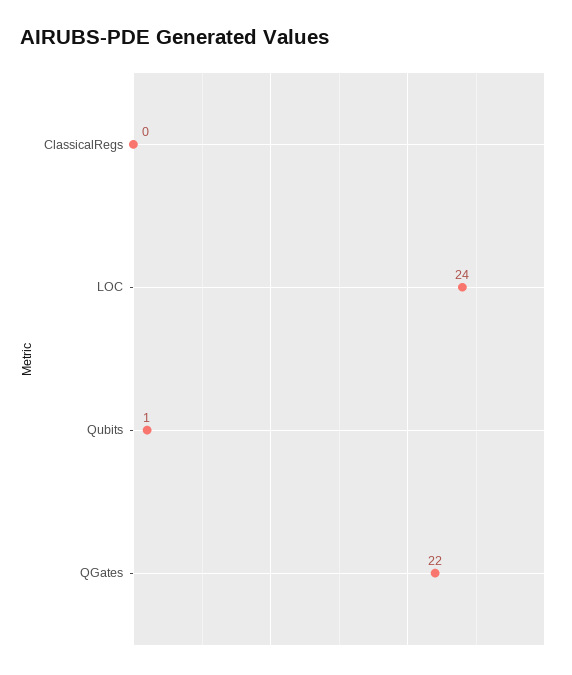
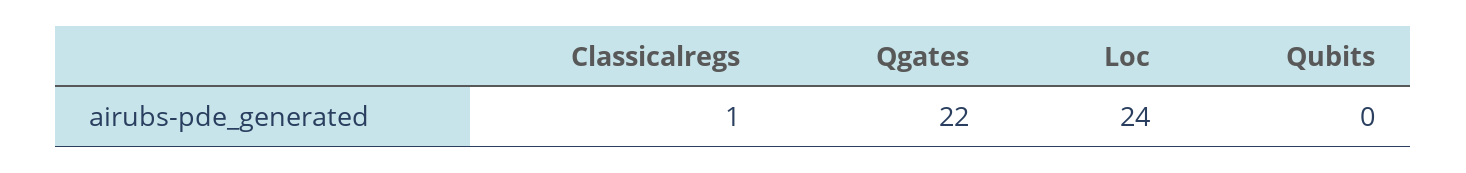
  {
-   "ClassicalRegs": 0,
+   "ClassicalRegs": 1,
    "LOC": 24,
-   "Qubits": 1,
+   "Qubits": 0,
    "QGates": 22
  }

